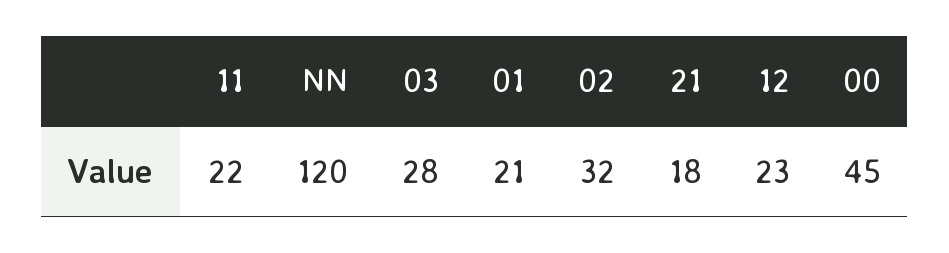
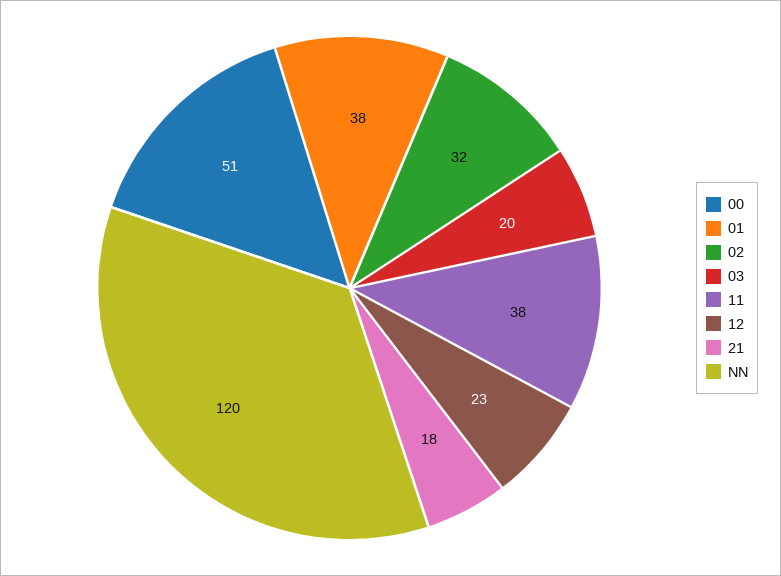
  {
-   "11": 22,
+   "11": 38,
    "NN": 120,
-   "03": 28,
+   "03": 20,
-   "01": 21,
+   "01": 38,
    "02": 32,
    "21": 18,
    "12": 23,
-   "00": 45
+   "00": 51
  }

